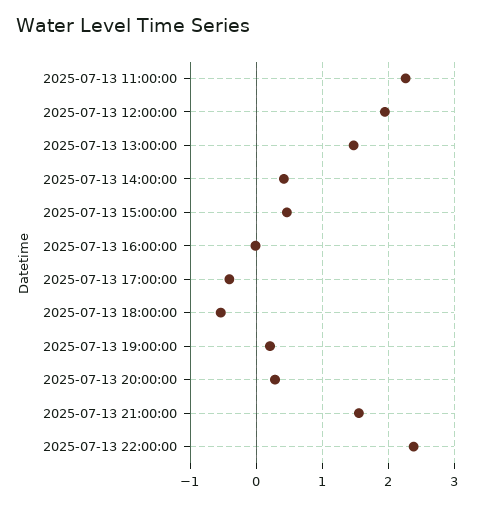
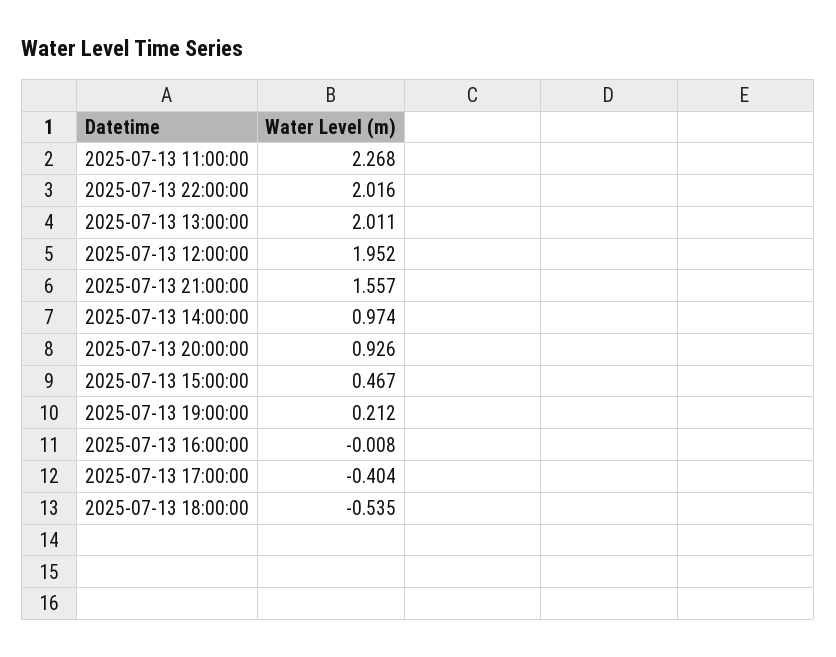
  {
    "2025-07-13 11:00:00": 2.268,
    "2025-07-13 12:00:00": 1.952,
-   "2025-07-13 13:00:00": 1.5,
+   "2025-07-13 13:00:00": 2.011,
-   "2025-07-13 14:00:00": 0.4,
+   "2025-07-13 14:00:00": 0.974,
    "2025-07-13 15:00:00": 0.467,
    "2025-07-13 16:00:00": -0.008,
    "2025-07-13 17:00:00": -0.404,
    "2025-07-13 18:00:00": -0.535,
    "2025-07-13 19:00:00": 0.212,
-   "2025-07-13 20:00:00": 0.3,
+   "2025-07-13 20:00:00": 0.926,
    "2025-07-13 21:00:00": 1.557,
-   "2025-07-13 22:00:00": 2.4
+   "2025-07-13 22:00:00": 2.016
  }

